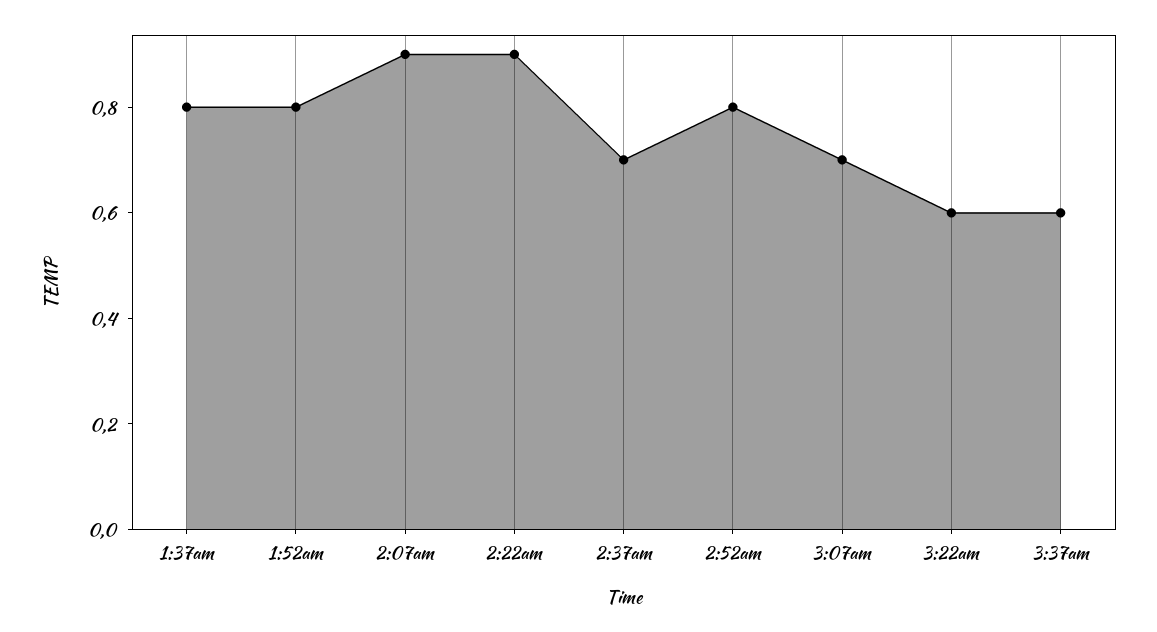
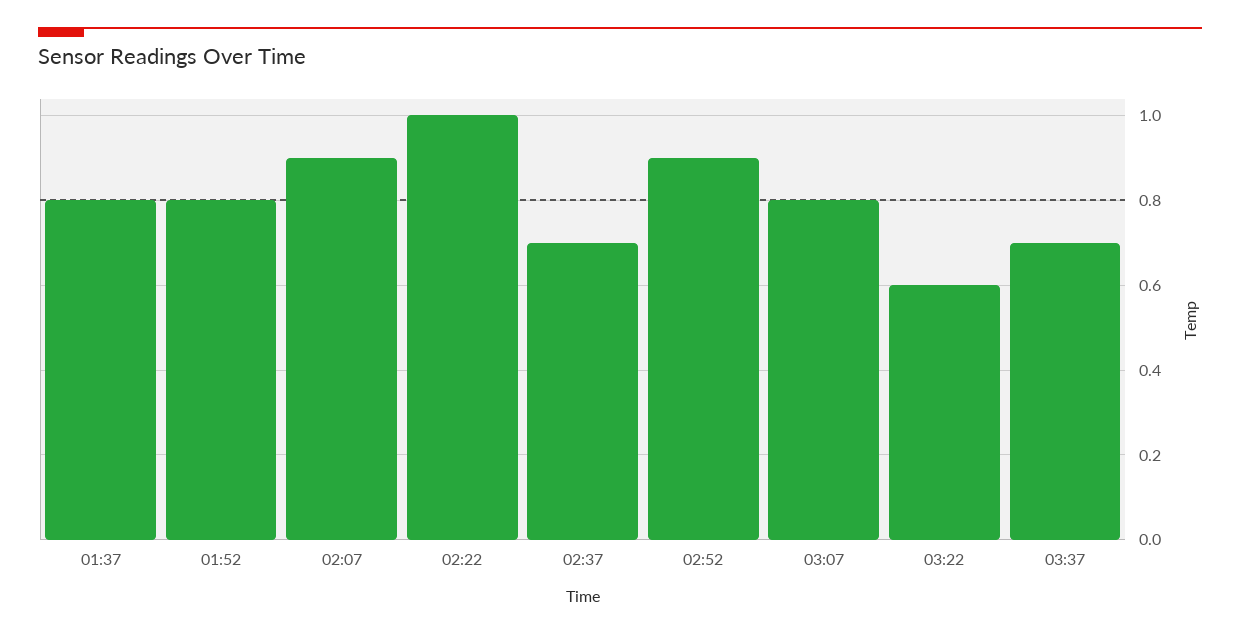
  {
    "1:37am": 0.8,
    "1:52am": 0.8,
    "2:07am": 0.9,
-   "2:22am": 0.9,
+   "2:22am": 1,
    "2:37am": 0.7,
-   "2:52am": 0.8,
+   "2:52am": 0.9,
-   "3:07am": 0.7,
+   "3:07am": 0.8,
    "3:22am": 0.6,
-   "3:37am": 0.6
+   "3:37am": 0.7
  }

